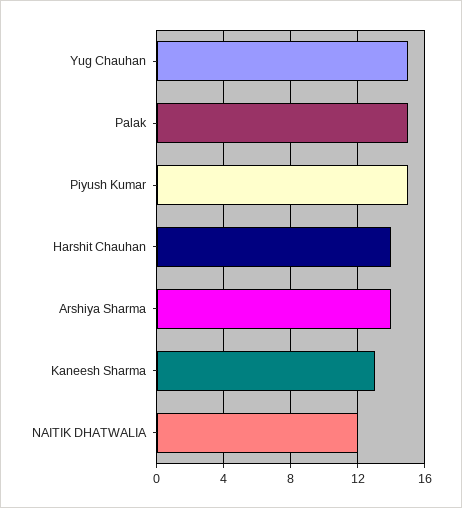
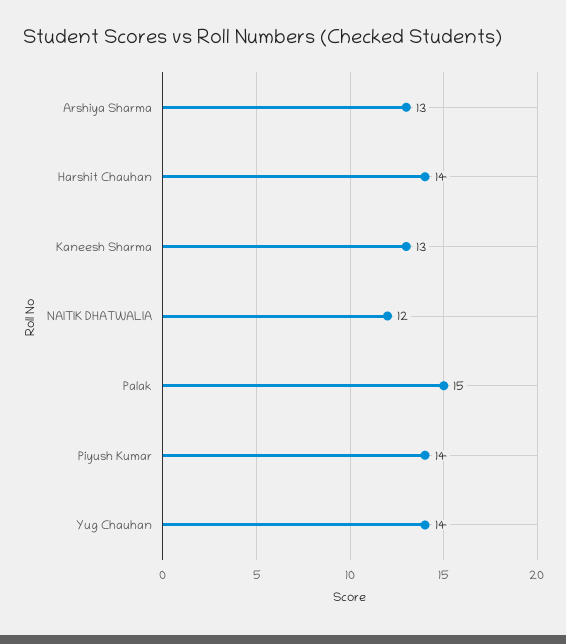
  {
-   "Yug Chauhan": 15,
+   "Yug Chauhan": 14,
    "Palak": 15,
-   "Piyush Kumar": 15,
+   "Piyush Kumar": 14,
    "Harshit Chauhan": 14,
-   "Arshiya Sharma": 14,
+   "Arshiya Sharma": 13,
    "Kaneesh Sharma": 13,
    "NAITIK DHATWALIA": 12
  }

